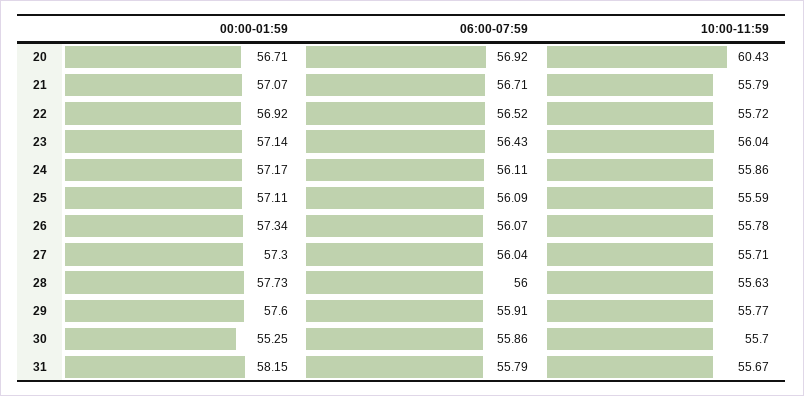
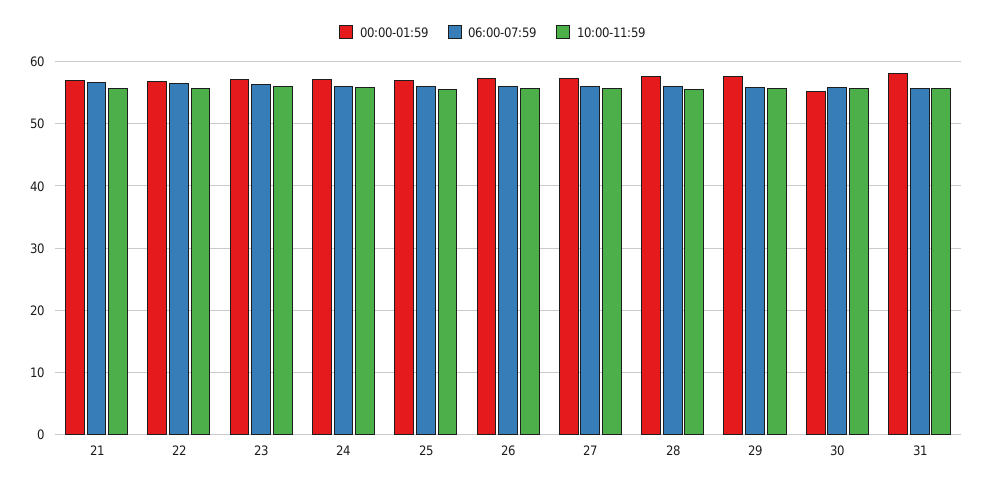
  {
    "00:00-01:59": {
-     "20": 56.71,
      "21": 57.07,
      "22": 56.92,
      "23": 57.14,
      "24": 57.17,
      "25": 57.11,
      "26": 57.34,
      "27": 57.3,
      "28": 57.73,
      "29": 57.6,
      "30": 55.25,
      "31": 58.15
    },
    "06:00-07:59": {
-     "20": 56.92,
      "21": 56.71,
      "22": 56.52,
      "23": 56.43,
      "24": 56.11,
      "25": 56.09,
      "26": 56.07,
      "27": 56.04,
      "28": 56,
      "29": 55.91,
      "30": 55.86,
      "31": 55.79
    },
    "10:00-11:59": {
-     "20": 60.43,
      "21": 55.79,
      "22": 55.72,
      "23": 56.04,
      "24": 55.86,
      "25": 55.59,
      "26": 55.78,
      "27": 55.71,
      "28": 55.63,
      "29": 55.77,
      "30": 55.7,
      "31": 55.67
    }
  }

